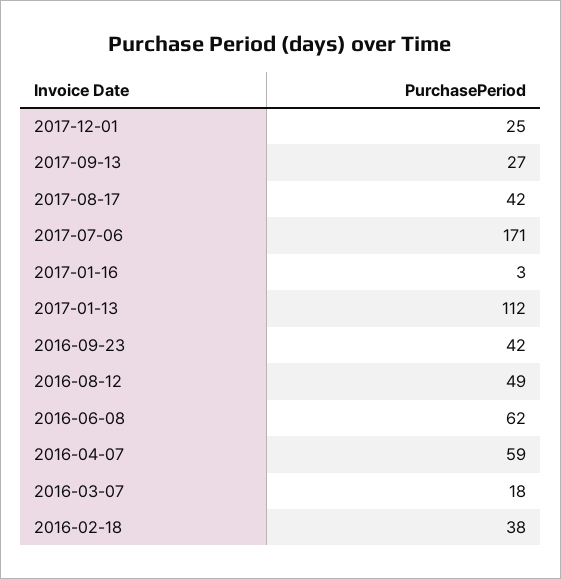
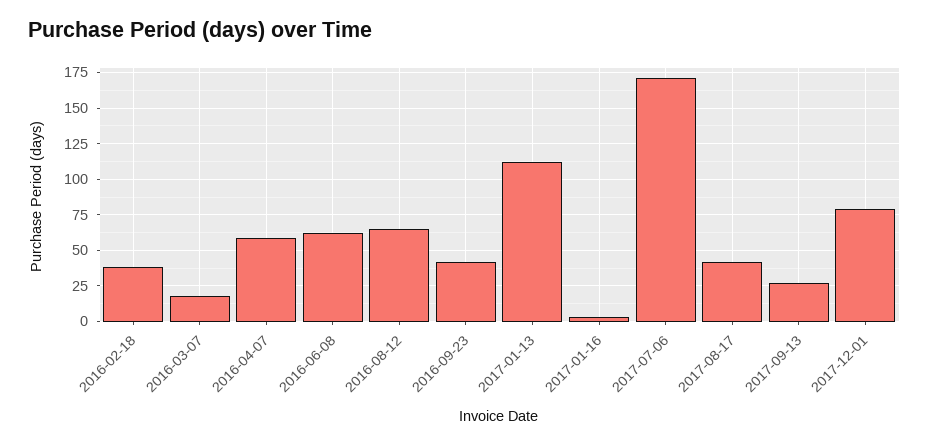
  {
-   "2017-12-01": 25,
+   "2017-12-01": 80,
    "2017-09-13": 27,
    "2017-08-17": 42,
    "2017-07-06": 171,
    "2017-01-16": 3,
    "2017-01-13": 112,
    "2016-09-23": 42,
-   "2016-08-12": 49,
+   "2016-08-12": 65,
    "2016-06-08": 62,
    "2016-04-07": 59,
    "2016-03-07": 18,
    "2016-02-18": 38
  }

